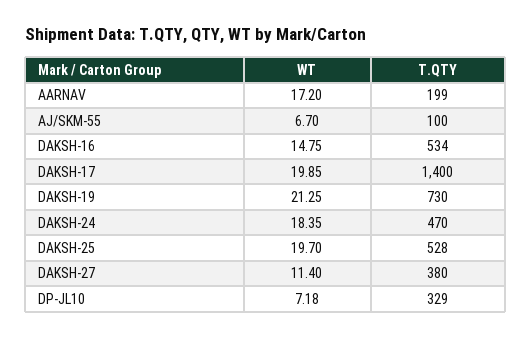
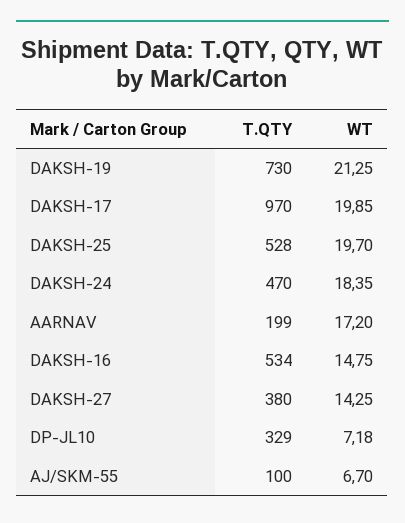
  {
    "WT": {
      "AARNAV": 17.2,
      "AJ/SKM-55": 6.7,
      "DAKSH-16": 14.75,
      "DAKSH-17": 19.85,
      "DAKSH-19": 21.25,
      "DAKSH-24": 18.35,
      "DAKSH-25": 19.7,
-     "DAKSH-27": 11.4,
+     "DAKSH-27": 14.25,
      "DP-JL10": 7.18
    },
    "T.QTY": {
      "AARNAV": 199,
      "AJ/SKM-55": 100,
      "DAKSH-16": 534,
-     "DAKSH-17": 1400,
+     "DAKSH-17": 970,
      "DAKSH-19": 730,
      "DAKSH-24": 470,
      "DAKSH-25": 528,
      "DAKSH-27": 380,
      "DP-JL10": 329
    }
  }

